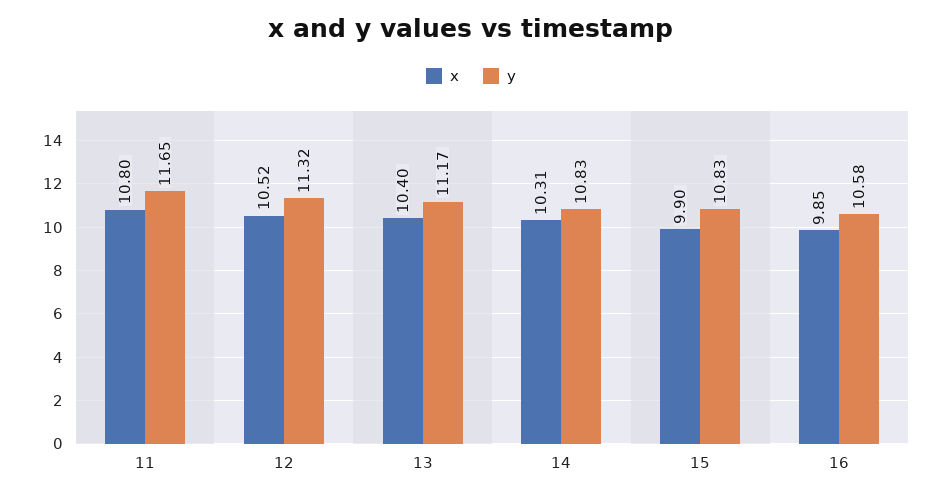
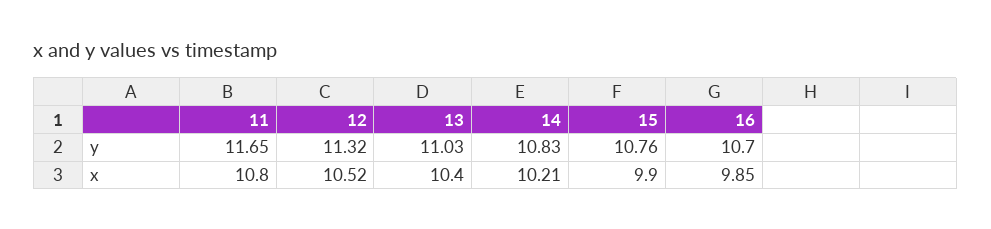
  {
    "x": {
      "11": 10.8,
      "12": 10.52,
      "13": 10.4,
-     "14": 10.31,
+     "14": 10.21,
      "15": 9.9,
      "16": 9.85
    },
    "y": {
      "11": 11.65,
      "12": 11.32,
-     "13": 11.17,
+     "13": 11.03,
      "14": 10.83,
-     "15": 10.83,
+     "15": 10.76,
-     "16": 10.58
+     "16": 10.7
    }
  }

